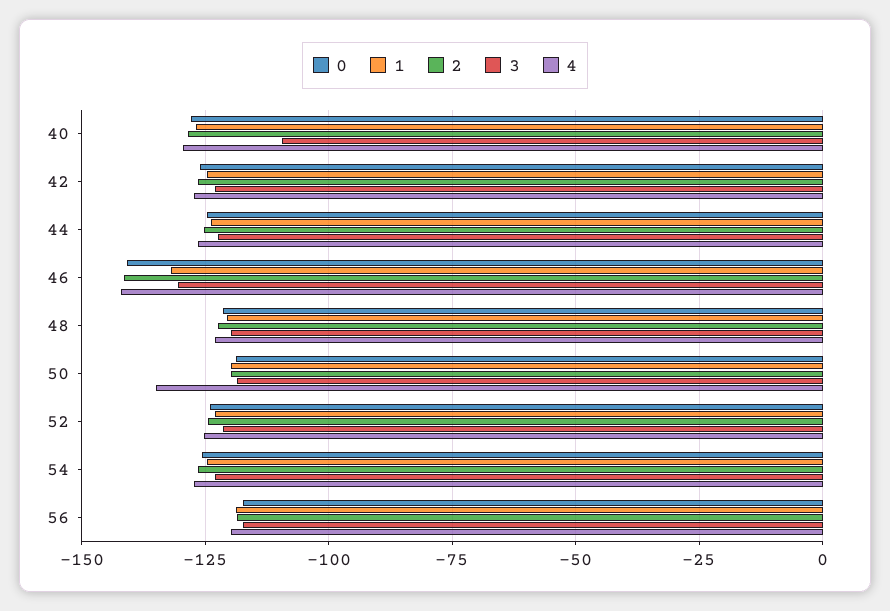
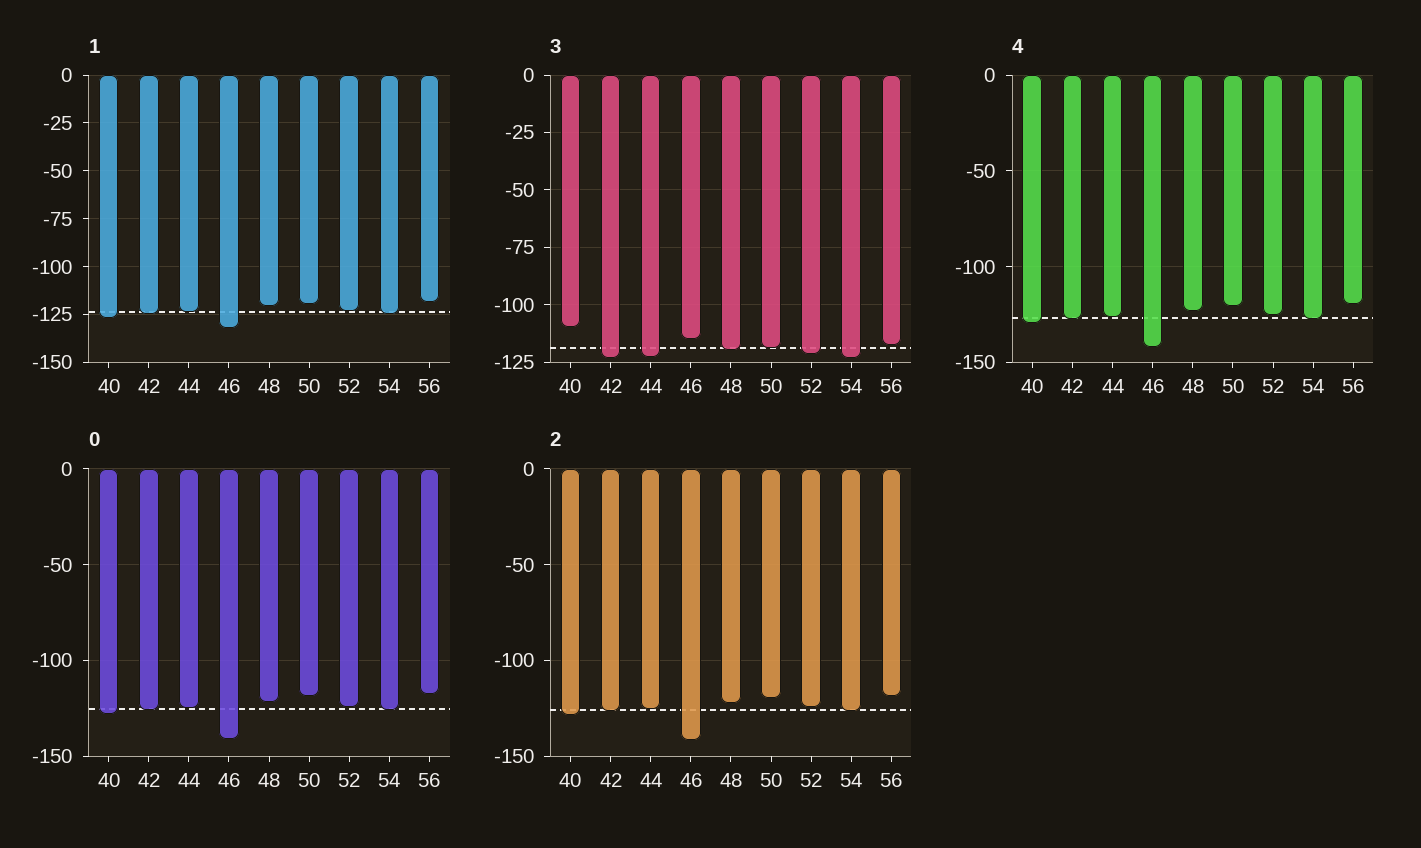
  {
    "0": {
      "40": -127.5,
      "42": -125,
      "44": -125,
      "46": -140,
      "48": -122.5,
      "50": -117.5,
      "52": -125,
      "54": -125,
      "56": -117.5
    },
    "1": {
      "40": -127.5,
      "42": -125,
      "44": -125,
      "46": -132.5,
      "48": -120,
      "50": -120,
      "52": -122.5,
      "54": -125,
      "56": -117.5
    },
    "2": {
      "40": -127.5,
      "42": -127.5,
      "44": -125,
      "46": -142.5,
      "48": -122.5,
      "50": -120,
      "52": -125,
      "54": -127.5,
      "56": -117.5
    },
    "3": {
      "40": -110,
      "42": -122.5,
      "44": -122.5,
-     "46": -130,
+     "46": -115,
      "48": -120,
      "50": -117.5,
      "52": -122.5,
      "54": -122.5,
      "56": -117.5
    },
    "4": {
      "40": -130,
      "42": -127.5,
      "44": -127.5,
      "46": -142.5,
      "48": -122.5,
-     "50": -135,
+     "50": -120,
      "52": -125,
      "54": -127.5,
      "56": -120
    }
  }

